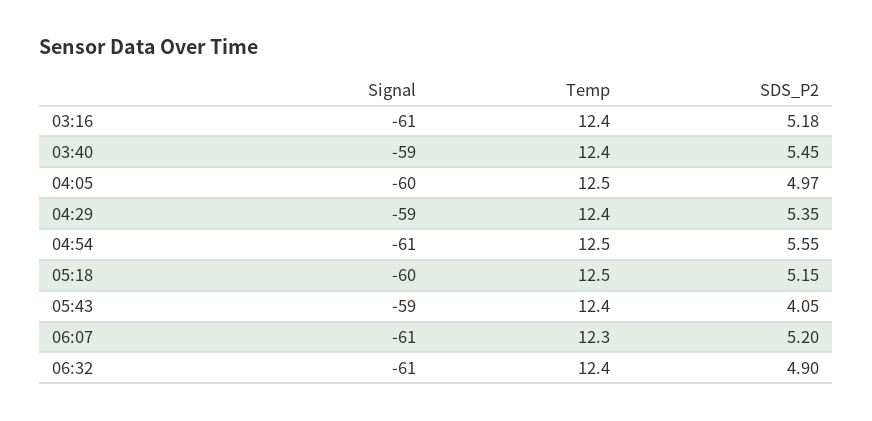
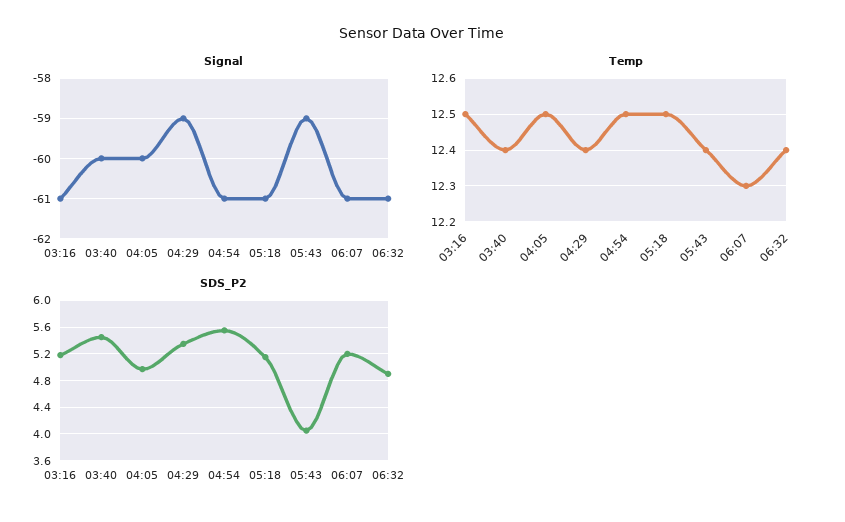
  {
    "Signal": {
      "03:16": -61,
-     "03:40": -59,
+     "03:40": -60,
      "04:05": -60,
      "04:29": -59,
      "04:54": -61,
-     "05:18": -60,
+     "05:18": -61,
      "05:43": -59,
      "06:07": -61,
      "06:32": -61
    },
    "Temp": {
-     "03:16": 12.4,
+     "03:16": 12.5,
      "03:40": 12.4,
      "04:05": 12.5,
      "04:29": 12.4,
      "04:54": 12.5,
      "05:18": 12.5,
      "05:43": 12.4,
      "06:07": 12.3,
      "06:32": 12.4
    },
    "SDS_P2": {
      "03:16": 5.18,
      "03:40": 5.45,
      "04:05": 4.97,
      "04:29": 5.35,
      "04:54": 5.55,
      "05:18": 5.15,
      "05:43": 4.05,
      "06:07": 5.2,
      "06:32": 4.9
    }
  }

